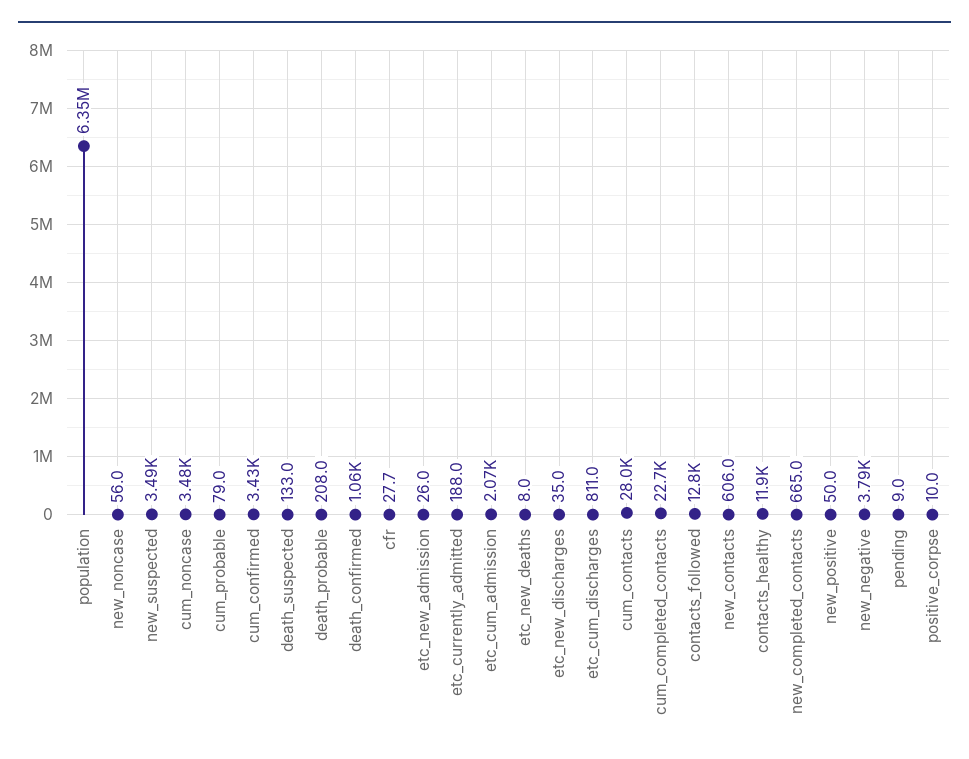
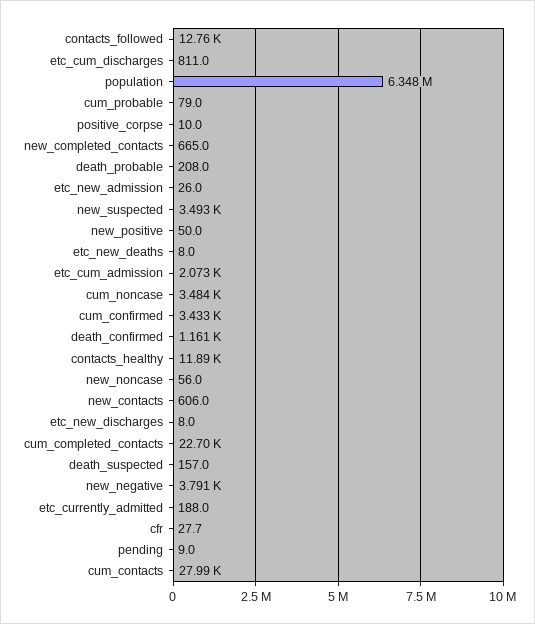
  {
    "population": 6348000,
    "new_noncase": 56,
    "new_suspected": 3493,
    "cum_noncase": 3484,
    "cum_probable": 79,
    "cum_confirmed": 3433,
-   "death_suspected": 133,
+   "death_suspected": 157,
    "death_probable": 208,
-   "death_confirmed": 1060,
+   "death_confirmed": 1161,
    "cfr": 27.7,
    "etc_new_admission": 26,
    "etc_currently_admitted": 188,
    "etc_cum_admission": 2073,
    "etc_new_deaths": 8,
-   "etc_new_discharges": 35,
+   "etc_new_discharges": 8,
    "etc_cum_discharges": 811,
    "cum_contacts": 27990,
    "cum_completed_contacts": 22700,
    "contacts_followed": 12760,
    "new_contacts": 606,
    "contacts_healthy": 11890,
    "new_completed_contacts": 665,
    "new_positive": 50,
    "new_negative": 3791,
    "pending": 9,
    "positive_corpse": 10
  }

